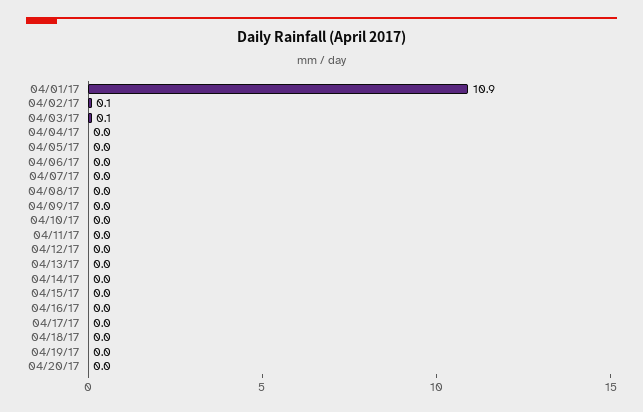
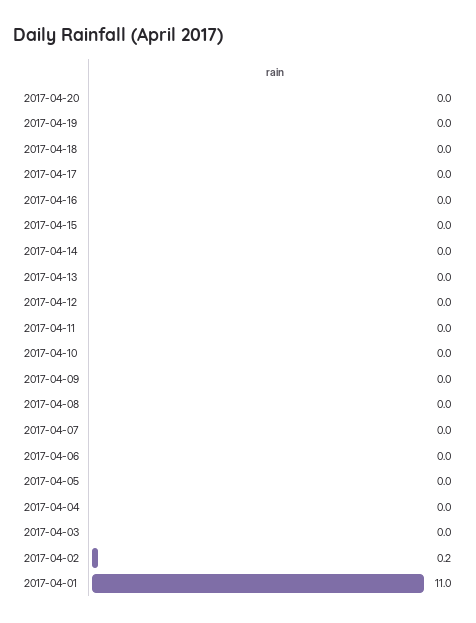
  {
-   "04/01/17": 10.9,
+   "04/01/17": 11,
-   "04/02/17": 0.1,
+   "04/02/17": 0.2,
-   "04/03/17": 0.1,
+   "04/03/17": 0,
    "04/04/17": 0,
    "04/05/17": 0,
    "04/06/17": 0,
    "04/07/17": 0,
    "04/08/17": 0,
    "04/09/17": 0,
    "04/10/17": 0,
    "04/11/17": 0,
    "04/12/17": 0,
    "04/13/17": 0,
    "04/14/17": 0,
    "04/15/17": 0,
    "04/16/17": 0,
    "04/17/17": 0,
    "04/18/17": 0,
    "04/19/17": 0,
    "04/20/17": 0
  }

